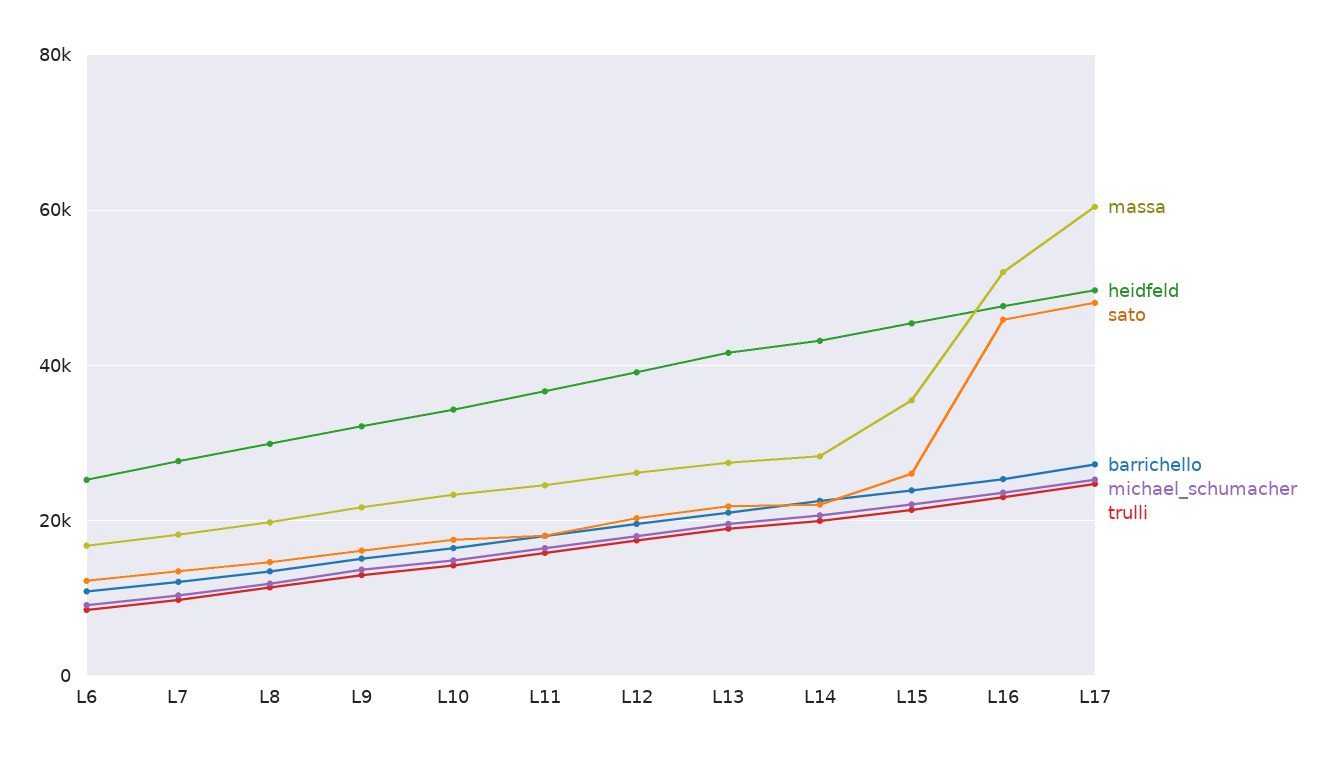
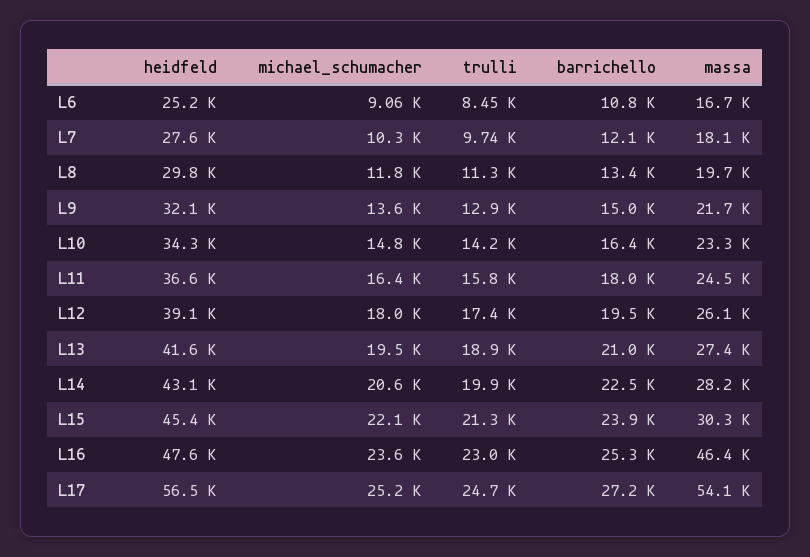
  {
    "massa": {
      "L6": 16700,
      "L7": 18100,
      "L8": 19700,
      "L9": 21700,
      "L10": 23300,
      "L11": 24500,
      "L12": 26100,
      "L13": 27400,
      "L14": 28200,
-     "L15": 36000,
+     "L15": 30300,
-     "L16": 52000,
+     "L16": 46400,
-     "L17": 60000
+     "L17": 54100
    },
    "heidfeld": {
      "L6": 25200,
      "L7": 27600,
      "L8": 29800,
      "L9": 32100,
      "L10": 34300,
      "L11": 36600,
      "L12": 39100,
      "L13": 41600,
      "L14": 43100,
      "L15": 45400,
      "L16": 47600,
-     "L17": 50000
+     "L17": 56500
    },
-   "sato": {
-     "L6": 12000,
-     "L7": 14000,
-     "L8": 14000,
-     "L9": 16000,
-     "L10": 18000,
-     "L11": 18000,
-     "L12": 20000,
-     "L13": 22000,
-     "L14": 22000,
-     "L15": 26000,
-     "L16": 46000,
-     "L17": 48000
-   },
    "barrichello": {
      "L6": 10800,
      "L7": 12100,
      "L8": 13400,
      "L9": 15000,
      "L10": 16400,
      "L11": 18000,
      "L12": 19500,
      "L13": 21000,
      "L14": 22500,
      "L15": 23900,
      "L16": 25300,
      "L17": 27200
    },
    "michael_schumacher": {
      "L6": 9060,
      "L7": 10300,
      "L8": 11800,
      "L9": 13600,
      "L10": 14800,
      "L11": 16400,
      "L12": 18000,
      "L13": 19500,
      "L14": 20600,
      "L15": 22100,
      "L16": 23600,
      "L17": 25200
    },
    "trulli": {
      "L6": 8450,
      "L7": 9740,
      "L8": 11300,
      "L9": 12900,
      "L10": 14200,
      "L11": 15800,
      "L12": 17400,
      "L13": 18900,
      "L14": 19900,
      "L15": 21300,
      "L16": 23000,
      "L17": 24700
    }
  }

